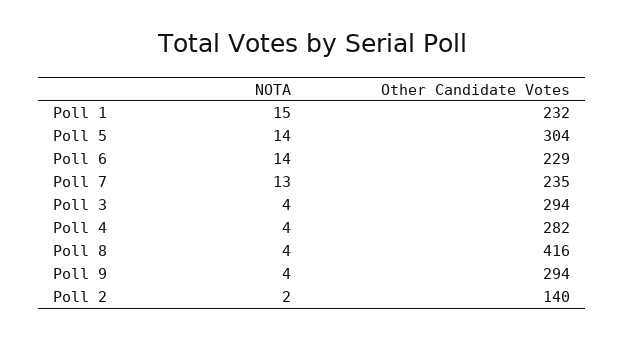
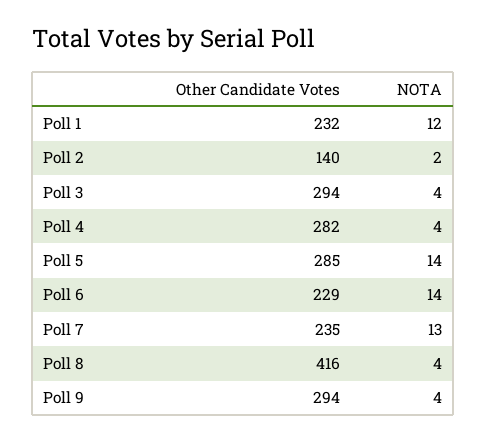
  {
    "NOTA": {
-     "Poll 1": 15,
+     "Poll 1": 12,
      "Poll 5": 14,
      "Poll 6": 14,
      "Poll 7": 13,
      "Poll 3": 4,
      "Poll 4": 4,
      "Poll 8": 4,
      "Poll 9": 4,
      "Poll 2": 2
    },
    "Other Candidate Votes": {
      "Poll 1": 232,
-     "Poll 5": 304,
+     "Poll 5": 285,
      "Poll 6": 229,
      "Poll 7": 235,
      "Poll 3": 294,
      "Poll 4": 282,
      "Poll 8": 416,
      "Poll 9": 294,
      "Poll 2": 140
    }
  }

